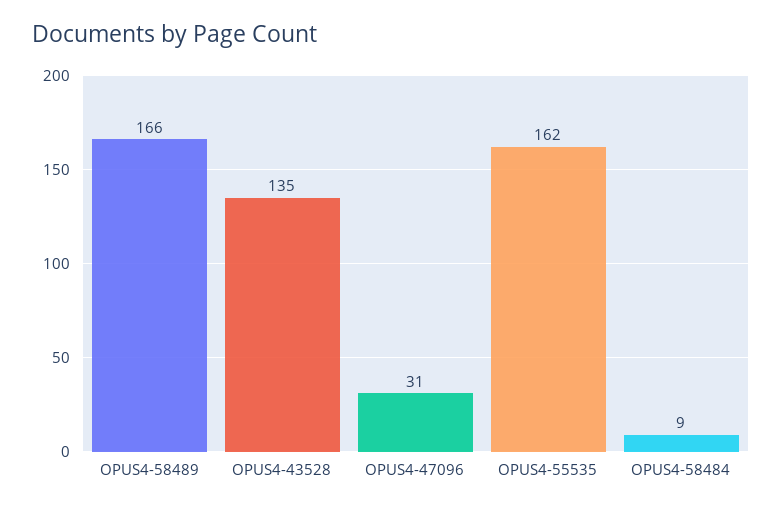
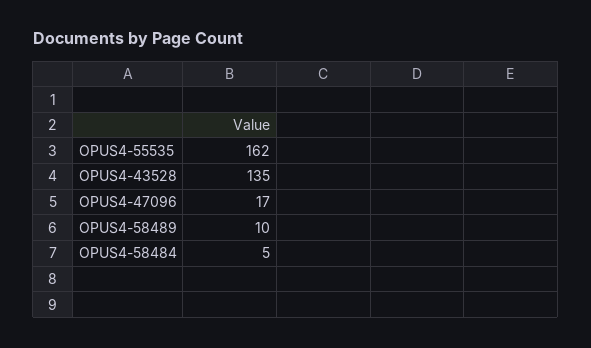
  {
-   "OPUS4-58489": 166,
+   "OPUS4-58489": 10,
    "OPUS4-43528": 135,
-   "OPUS4-47096": 31,
+   "OPUS4-47096": 17,
    "OPUS4-55535": 162,
-   "OPUS4-58484": 9
+   "OPUS4-58484": 5
  }

